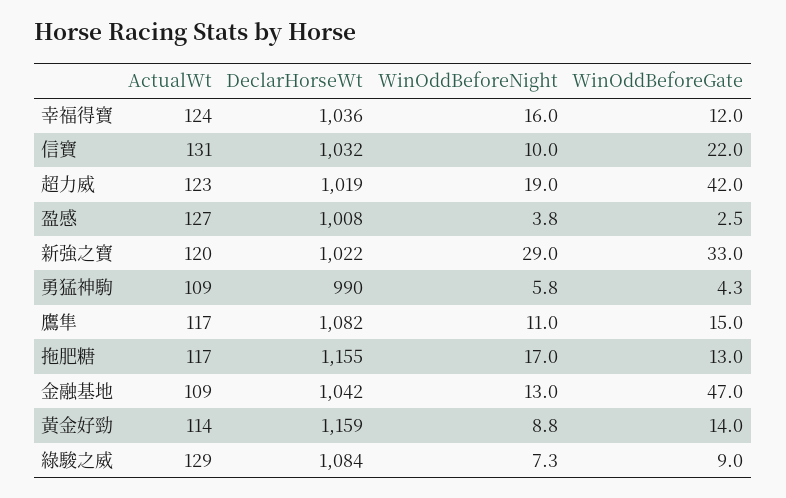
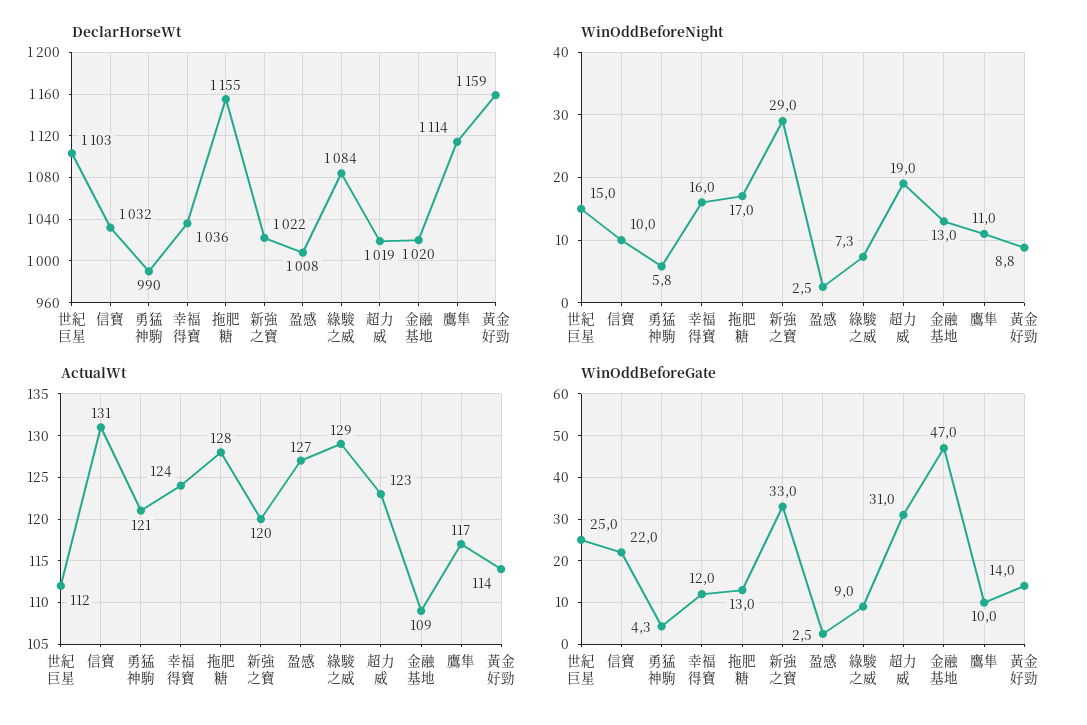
  {
    "ActualWt": {
      "幸福得寶": 124,
      "信寶": 131,
      "超力威": 123,
      "盈感": 127,
      "新強之寶": 120,
-     "勇猛神駒": 109,
+     "勇猛神駒": 121,
      "鷹隼": 117,
-     "拖肥糖": 117,
+     "拖肥糖": 128,
      "金融基地": 109,
      "黃金好勁": 114,
-     "綠駿之威": 129
+     "綠駿之威": 129,
+     "世紀巨星": 112
    },
    "DeclarHorseWt": {
      "幸福得寶": 1036,
      "信寶": 1032,
      "超力威": 1019,
      "盈感": 1008,
      "新強之寶": 1022,
      "勇猛神駒": 990,
-     "鷹隼": 1082,
+     "鷹隼": 1114,
      "拖肥糖": 1155,
-     "金融基地": 1042,
+     "金融基地": 1020,
      "黃金好勁": 1159,
-     "綠駿之威": 1084
+     "綠駿之威": 1084,
+     "世紀巨星": 1103
    },
    "WinOddBeforeNight": {
      "幸福得寶": 16,
      "信寶": 10,
      "超力威": 19,
-     "盈感": 3.8,
+     "盈感": 2.5,
      "新強之寶": 29,
      "勇猛神駒": 5.8,
      "鷹隼": 11,
      "拖肥糖": 17,
      "金融基地": 13,
      "黃金好勁": 8.8,
-     "綠駿之威": 7.3
+     "綠駿之威": 7.3,
+     "世紀巨星": 15
    },
    "WinOddBeforeGate": {
      "幸福得寶": 12,
      "信寶": 22,
-     "超力威": 42,
+     "超力威": 31,
      "盈感": 2.5,
      "新強之寶": 33,
      "勇猛神駒": 4.3,
-     "鷹隼": 15,
+     "鷹隼": 10,
      "拖肥糖": 13,
      "金融基地": 47,
      "黃金好勁": 14,
-     "綠駿之威": 9
+     "綠駿之威": 9,
+     "世紀巨星": 25
    }
  }

